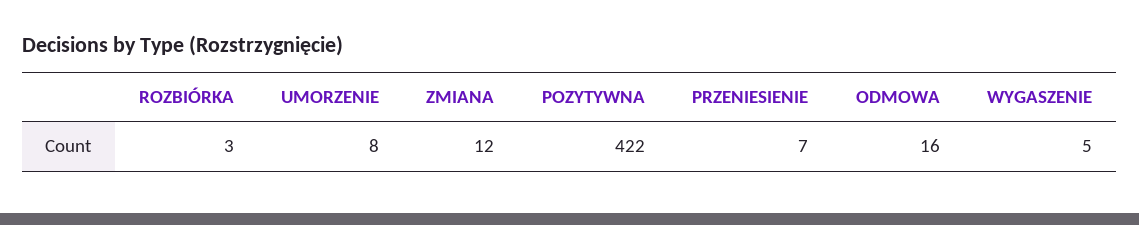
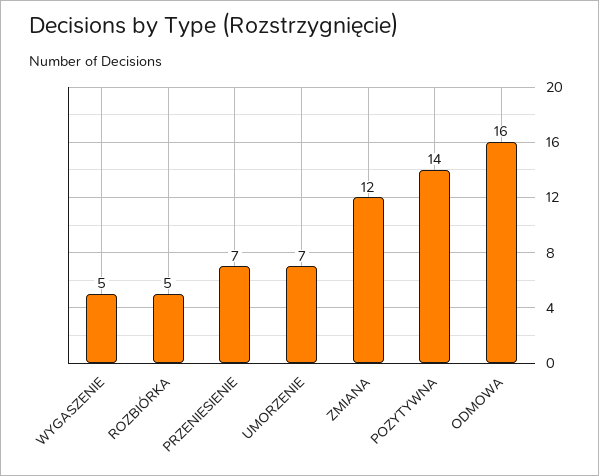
  {
-   "ROZBIÓRKA": 3,
+   "ROZBIÓRKA": 5,
-   "UMORZENIE": 8,
+   "UMORZENIE": 7,
    "ZMIANA": 12,
-   "POZYTYWNA": 422,
+   "POZYTYWNA": 14,
    "PRZENIESIENIE": 7,
    "ODMOWA": 16,
    "WYGASZENIE": 5
  }

